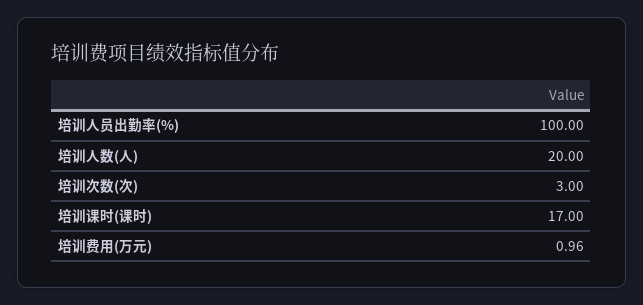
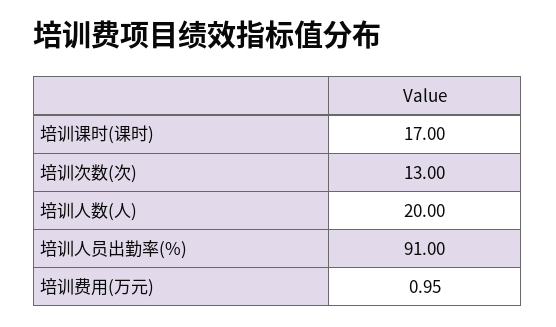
  {
-   "培训人员出勤率(%)": 100,
+   "培训人员出勤率(%)": 91,
    "培训人数(人)": 20,
-   "培训次数(次)": 3,
+   "培训次数(次)": 13,
    "培训课时(课时)": 17,
-   "培训费用(万元)": 0.96
+   "培训费用(万元)": 0.95
  }

